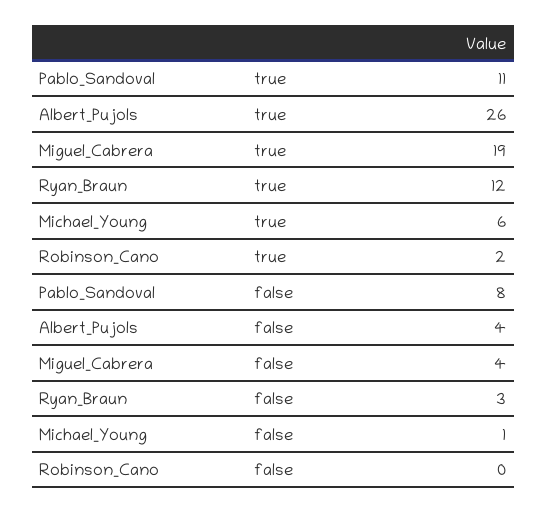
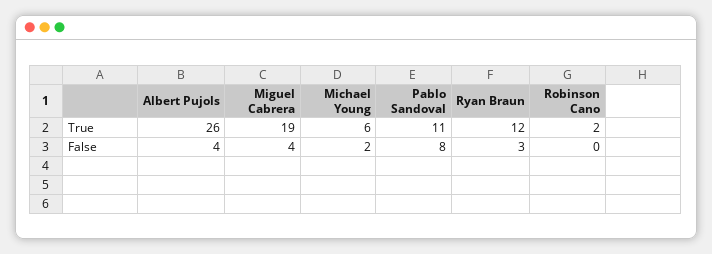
  {
    "Pablo_Sandoval": {
      "true": 11,
      "false": 8
    },
    "Albert_Pujols": {
      "true": 26,
      "false": 4
    },
    "Miguel_Cabrera": {
      "true": 19,
      "false": 4
    },
    "Ryan_Braun": {
      "true": 12,
      "false": 3
    },
    "Michael_Young": {
      "true": 6,
-     "false": 1
+     "false": 2
    },
    "Robinson_Cano": {
      "true": 2,
      "false": 0
    }
  }

